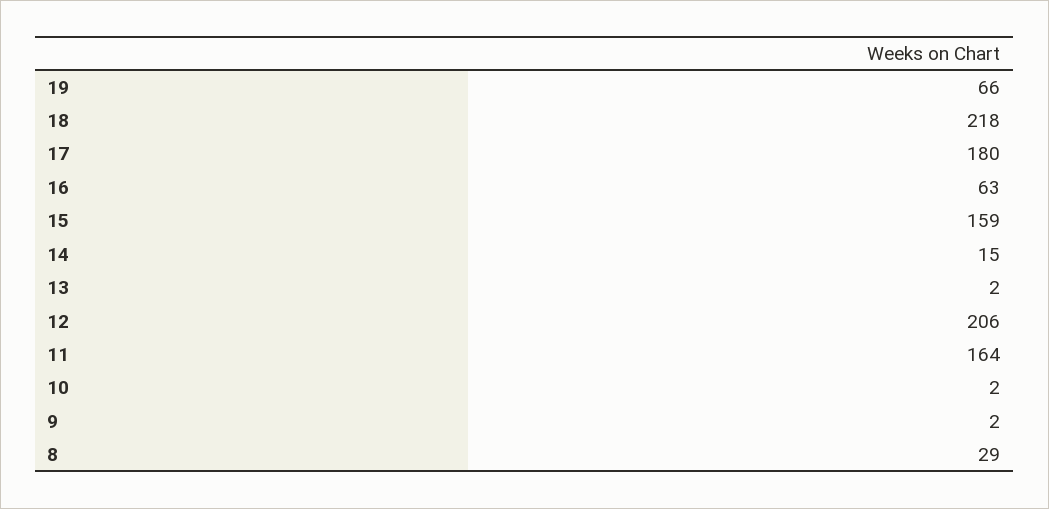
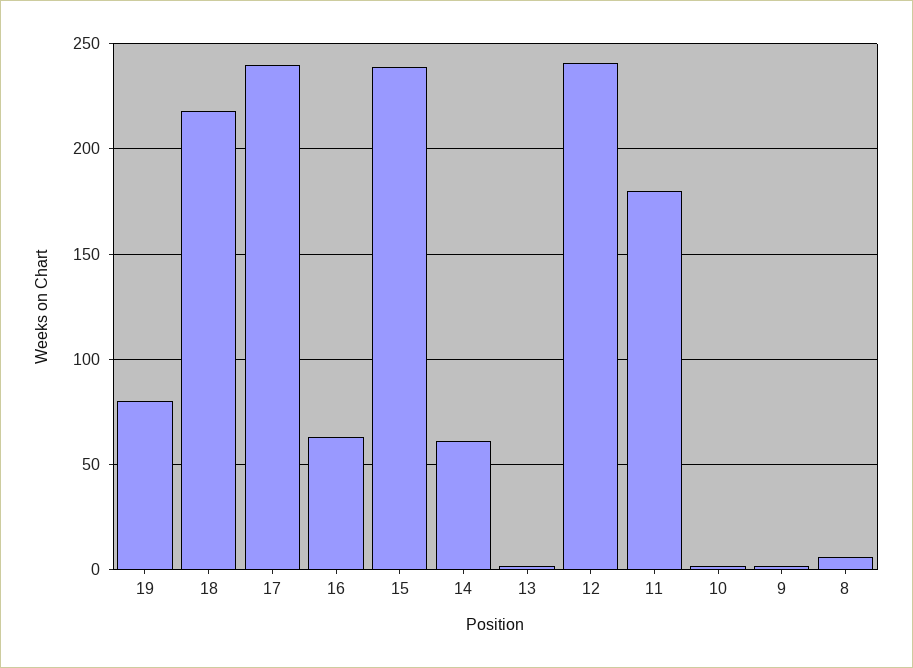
  {
-   "19": 66,
+   "19": 80,
    "18": 218,
-   "17": 180,
+   "17": 240,
    "16": 63,
-   "15": 159,
+   "15": 240,
-   "14": 15,
+   "14": 60,
    "13": 2,
-   "12": 206,
+   "12": 240,
-   "11": 164,
+   "11": 180,
    "10": 2,
    "9": 2,
-   "8": 29
+   "8": 5
  }

